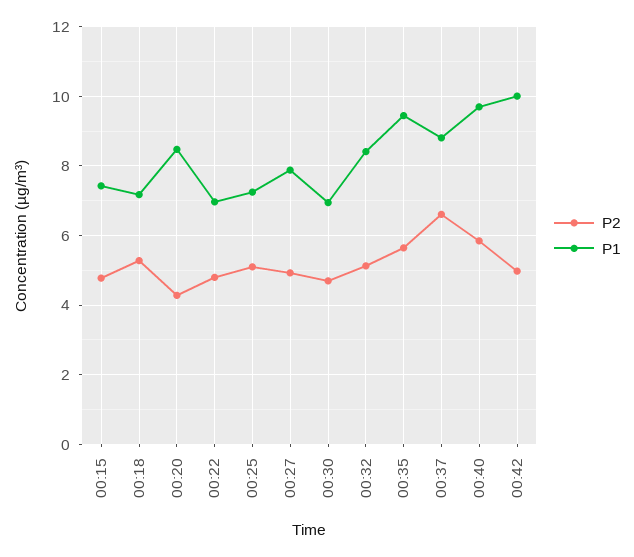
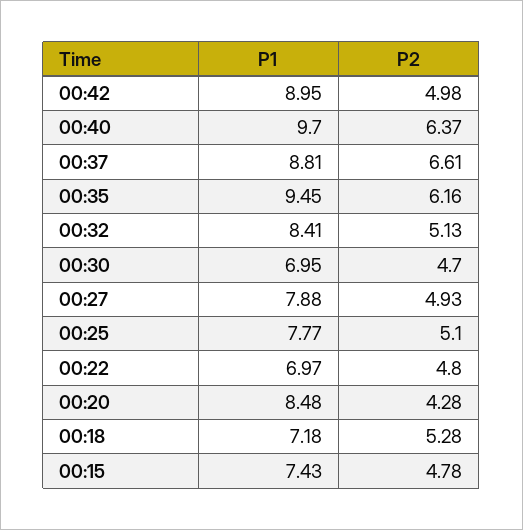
  {
    "P2": {
      "00:15": 4.78,
      "00:18": 5.28,
      "00:20": 4.28,
      "00:22": 4.8,
      "00:25": 5.1,
      "00:27": 4.93,
      "00:30": 4.7,
      "00:32": 5.13,
-     "00:35": 5.6,
+     "00:35": 6.16,
      "00:37": 6.61,
-     "00:40": 5.8,
+     "00:40": 6.37,
      "00:42": 4.98
    },
    "P1": {
      "00:15": 7.43,
      "00:18": 7.18,
      "00:20": 8.48,
      "00:22": 6.97,
-     "00:25": 7.2,
+     "00:25": 7.77,
      "00:27": 7.88,
      "00:30": 6.95,
      "00:32": 8.41,
      "00:35": 9.45,
      "00:37": 8.81,
      "00:40": 9.7,
-     "00:42": 10
+     "00:42": 8.95
    }
  }

